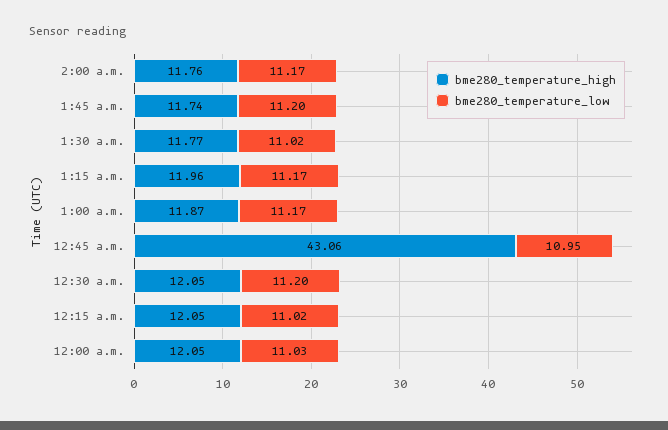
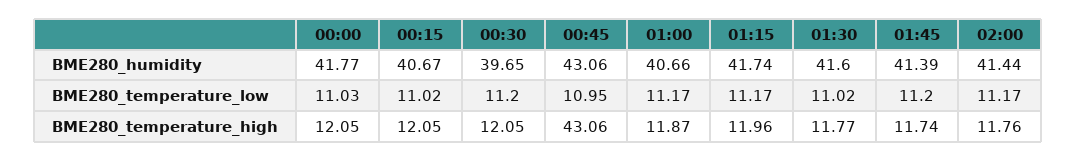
  {
    "bme280_temperature_high": {
      "2:00 a.m.": 11.76,
      "1:45 a.m.": 11.74,
      "1:30 a.m.": 11.77,
      "1:15 a.m.": 11.96,
      "1:00 a.m.": 11.87,
      "12:45 a.m.": 43.06,
      "12:30 a.m.": 12.05,
      "12:15 a.m.": 12.05,
      "12:00 a.m.": 12.05
    },
    "bme280_temperature_low": {
      "2:00 a.m.": 11.17,
      "1:45 a.m.": 11.2,
      "1:30 a.m.": 11.02,
      "1:15 a.m.": 11.17,
      "1:00 a.m.": 11.17,
      "12:45 a.m.": 10.95,
      "12:30 a.m.": 11.2,
      "12:15 a.m.": 11.02,
      "12:00 a.m.": 11.03
-   }
+   },
+   "BME280_humidity": {
+     "12:00 a.m.": 41.77,
+     "12:15 a.m.": 40.67,
+     "12:30 a.m.": 39.65,
+     "12:45 a.m.": 43.06,
+     "1:00 a.m.": 40.66,
+     "1:15 a.m.": 41.74,
+     "1:30 a.m.": 41.6,
+     "1:45 a.m.": 41.39,
+     "2:00 a.m.": 41.44
+   }
  }

